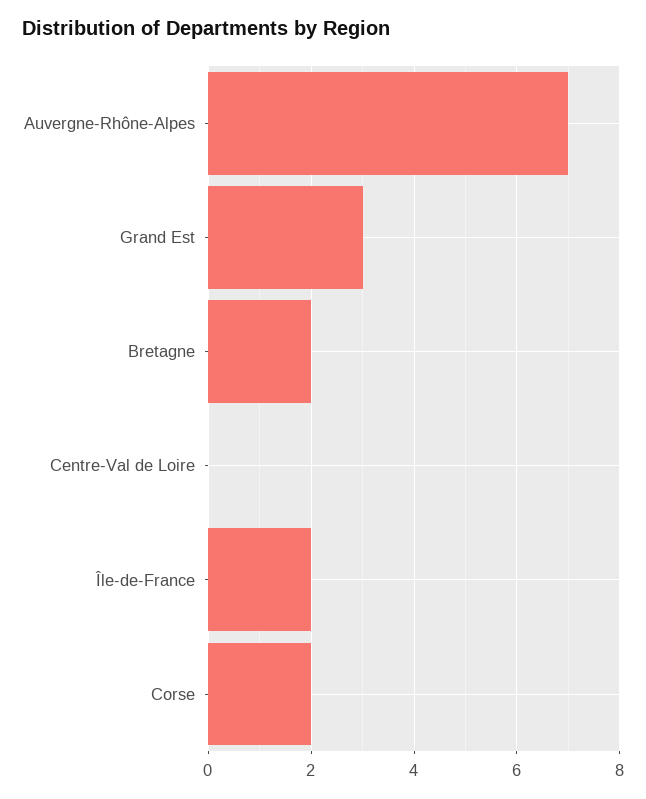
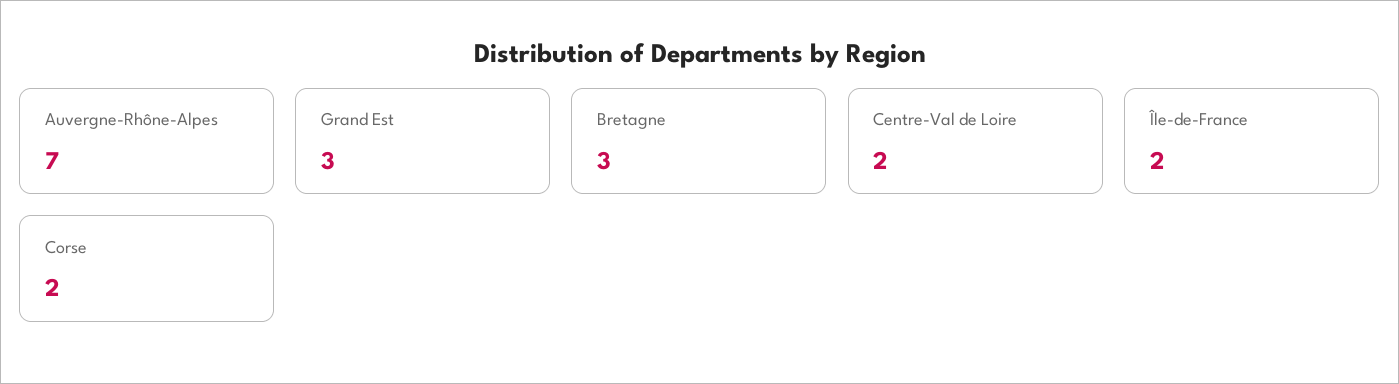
  {
    "Auvergne-Rhône-Alpes": 7,
    "Grand Est": 3,
-   "Bretagne": 2,
+   "Bretagne": 3,
-   "Centre-Val de Loire": 0,
+   "Centre-Val de Loire": 2,
    "Île-de-France": 2,
    "Corse": 2
  }

